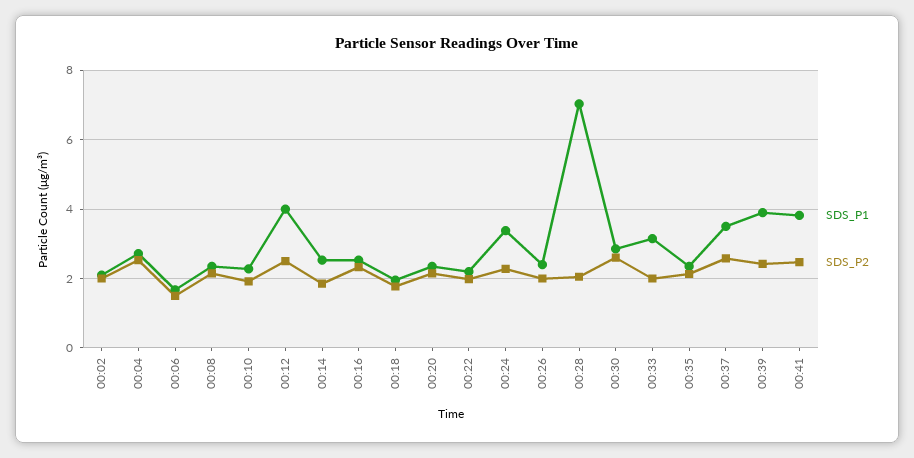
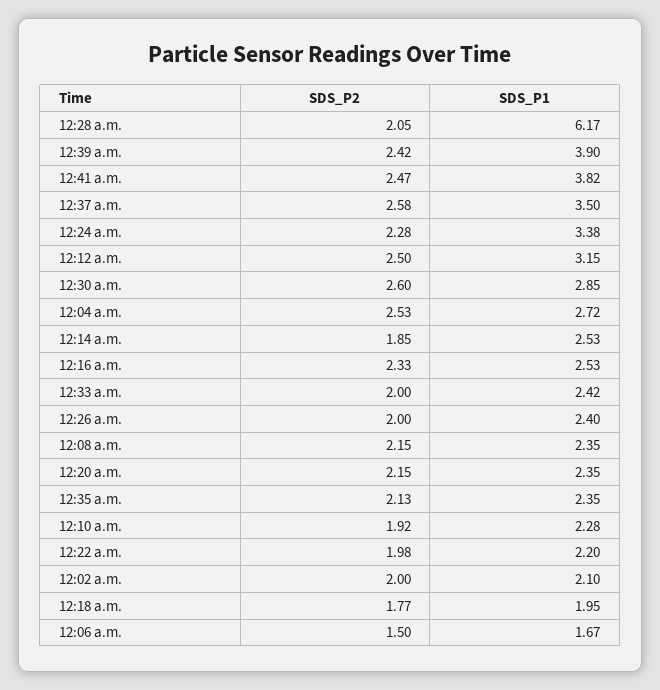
  {
    "SDS_P1": {
      "00:02": 2.1,
      "00:04": 2.72,
      "00:06": 1.67,
      "00:08": 2.35,
      "00:10": 2.28,
-     "00:12": 4,
+     "00:12": 3.15,
      "00:14": 2.53,
      "00:16": 2.53,
      "00:18": 1.95,
      "00:20": 2.35,
      "00:22": 2.2,
      "00:24": 3.38,
      "00:26": 2.4,
-     "00:28": 7,
+     "00:28": 6.17,
      "00:30": 2.85,
-     "00:33": 3.2,
+     "00:33": 2.42,
      "00:35": 2.35,
      "00:37": 3.5,
      "00:39": 3.9,
      "00:41": 3.82
    },
    "SDS_P2": {
      "00:02": 2,
      "00:04": 2.53,
      "00:06": 1.5,
      "00:08": 2.15,
      "00:10": 1.92,
      "00:12": 2.5,
      "00:14": 1.85,
      "00:16": 2.33,
      "00:18": 1.77,
      "00:20": 2.15,
      "00:22": 1.98,
      "00:24": 2.28,
      "00:26": 2,
      "00:28": 2.05,
      "00:30": 2.6,
      "00:33": 2,
      "00:35": 2.13,
      "00:37": 2.58,
      "00:39": 2.42,
      "00:41": 2.47
    }
  }

